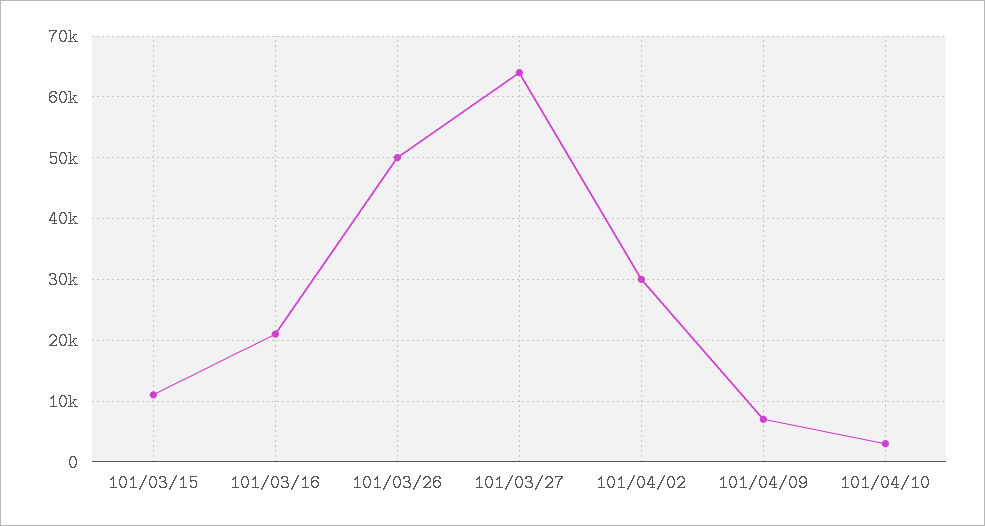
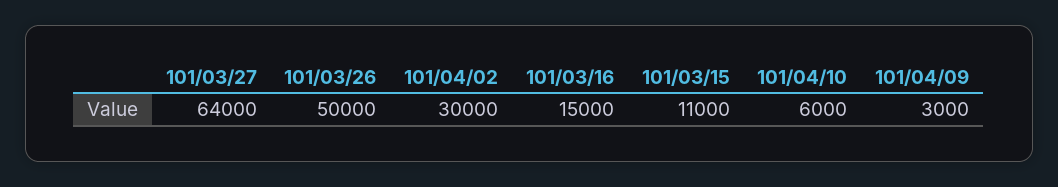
  {
    "101/03/15": 11000,
-   "101/03/16": 21000,
+   "101/03/16": 15000,
    "101/03/26": 50000,
    "101/03/27": 64000,
    "101/04/02": 30000,
-   "101/04/09": 7000,
+   "101/04/09": 3000,
-   "101/04/10": 3000
+   "101/04/10": 6000
  }

